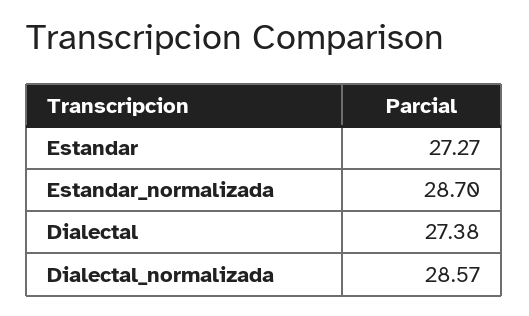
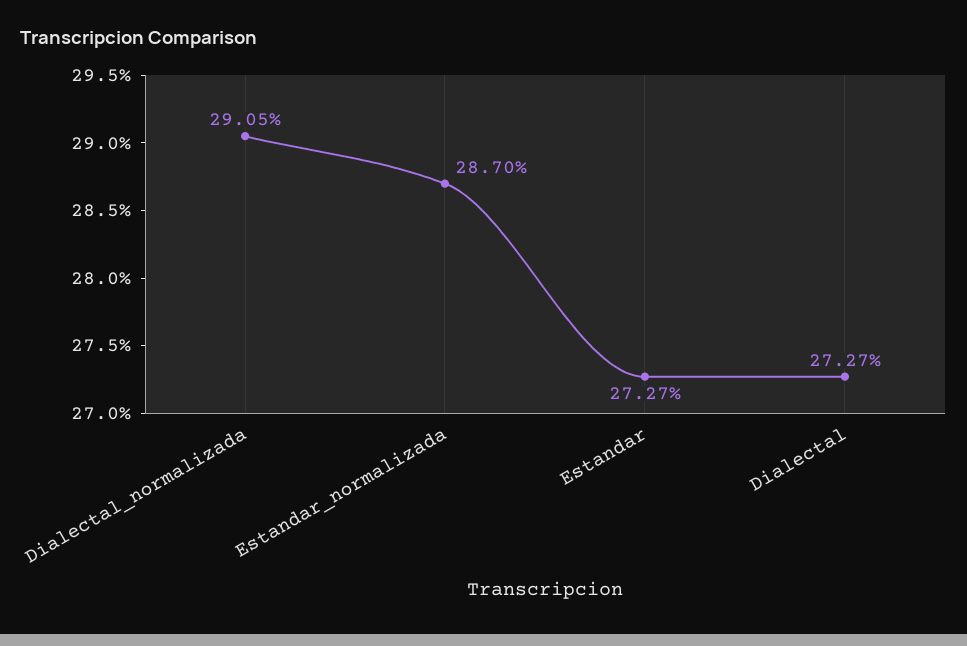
  {
    "Estandar": 27.27,
    "Estandar_normalizada": 28.7,
-   "Dialectal": 27.38,
+   "Dialectal": 27.27,
-   "Dialectal_normalizada": 28.57
+   "Dialectal_normalizada": 29.05
  }

